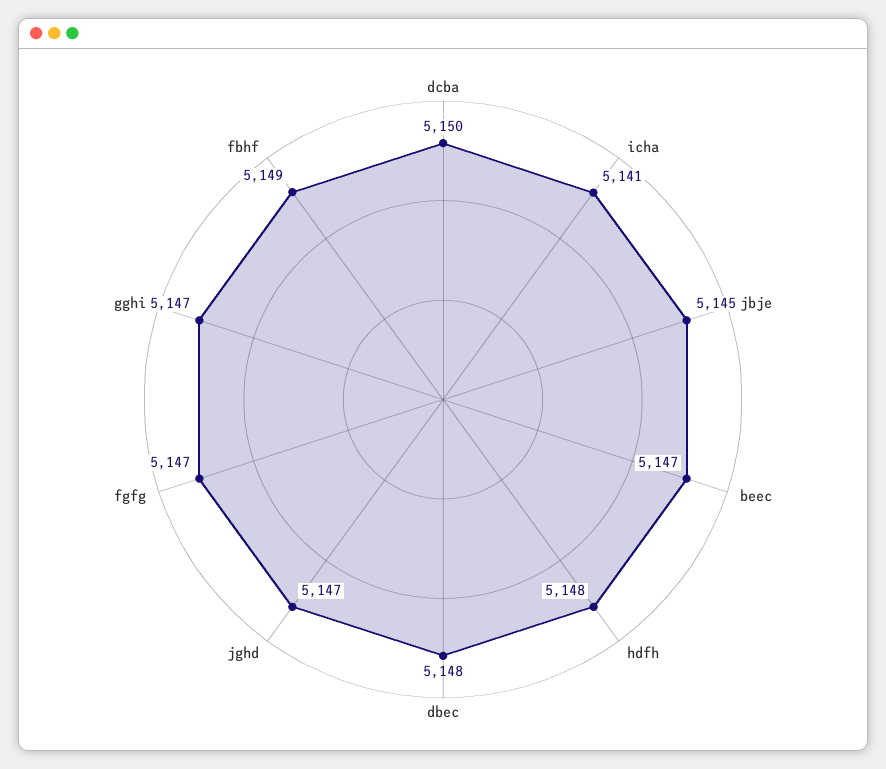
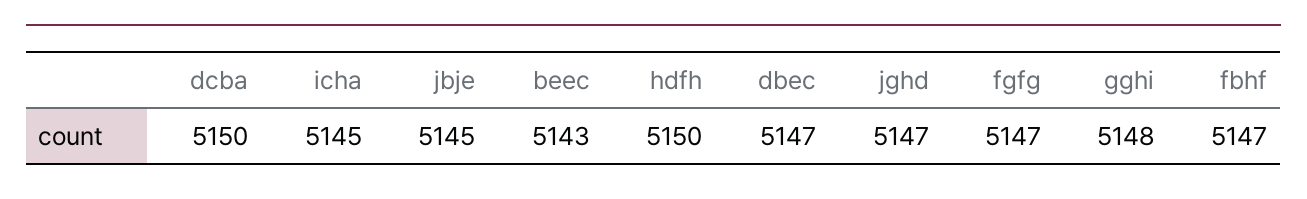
  {
    "dcba": 5150,
-   "icha": 5141,
+   "icha": 5145,
    "jbje": 5145,
-   "beec": 5147,
+   "beec": 5143,
-   "hdfh": 5148,
+   "hdfh": 5150,
-   "dbec": 5148,
+   "dbec": 5147,
    "jghd": 5147,
    "fgfg": 5147,
-   "gghi": 5147,
+   "gghi": 5148,
-   "fbhf": 5149
+   "fbhf": 5147
  }

